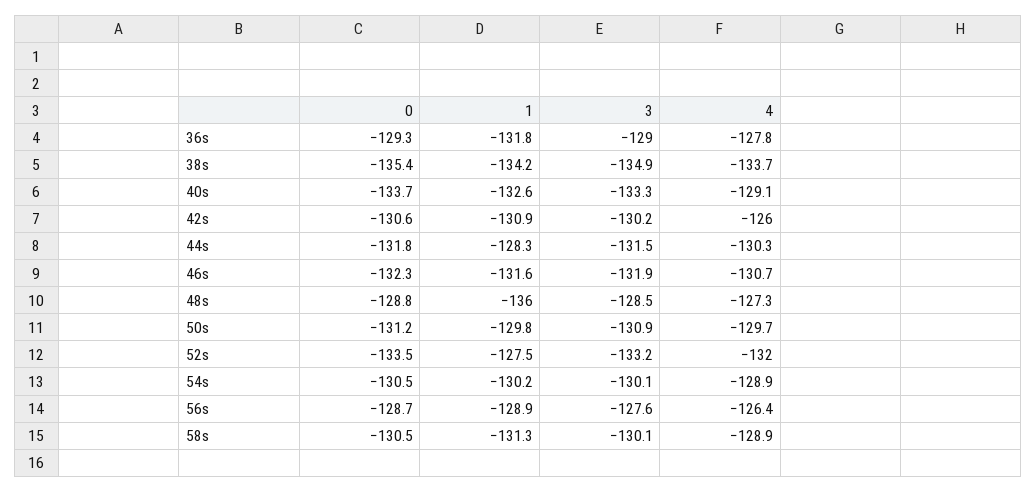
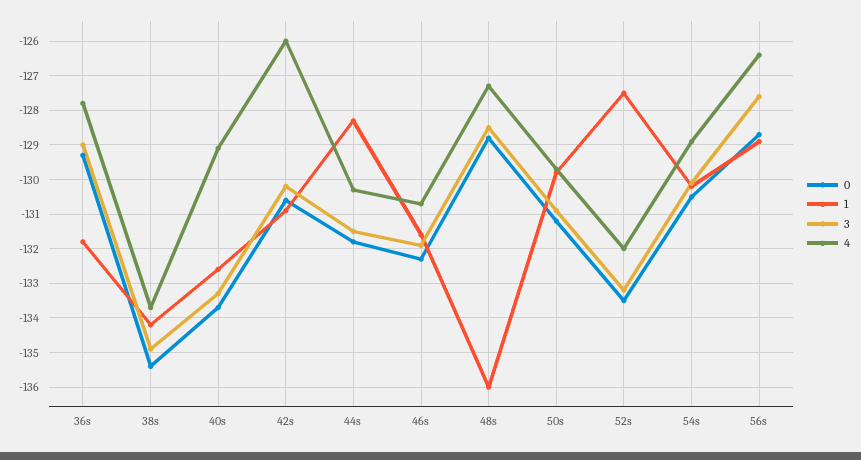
  {
    "0": {
      "36s": -129.3,
      "38s": -135.4,
      "40s": -133.7,
      "42s": -130.6,
      "44s": -131.8,
      "46s": -132.3,
      "48s": -128.8,
      "50s": -131.2,
      "52s": -133.5,
      "54s": -130.5,
-     "56s": -128.7,
+     "56s": -128.7
-     "58s": -130.5
    },
    "1": {
      "36s": -131.8,
      "38s": -134.2,
      "40s": -132.6,
      "42s": -130.9,
      "44s": -128.3,
      "46s": -131.6,
      "48s": -136,
      "50s": -129.8,
      "52s": -127.5,
      "54s": -130.2,
-     "56s": -128.9,
+     "56s": -128.9
-     "58s": -131.3
    },
    "3": {
      "36s": -129,
      "38s": -134.9,
      "40s": -133.3,
      "42s": -130.2,
      "44s": -131.5,
      "46s": -131.9,
      "48s": -128.5,
      "50s": -130.9,
      "52s": -133.2,
      "54s": -130.1,
-     "56s": -127.6,
+     "56s": -127.6
-     "58s": -130.1
    },
    "4": {
      "36s": -127.8,
      "38s": -133.7,
      "40s": -129.1,
      "42s": -126,
      "44s": -130.3,
      "46s": -130.7,
      "48s": -127.3,
      "50s": -129.7,
      "52s": -132,
      "54s": -128.9,
-     "56s": -126.4,
+     "56s": -126.4
-     "58s": -128.9
    }
  }

